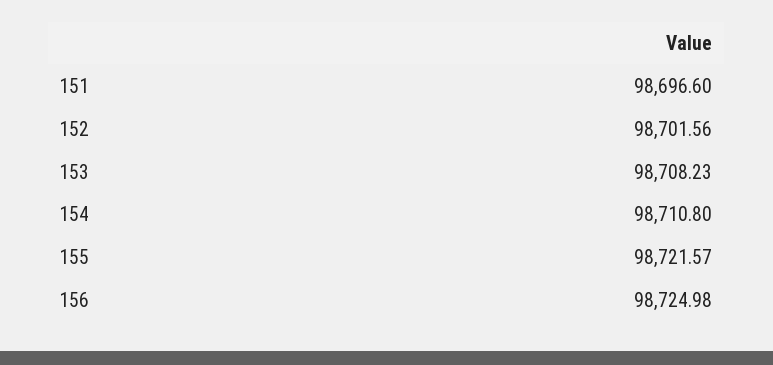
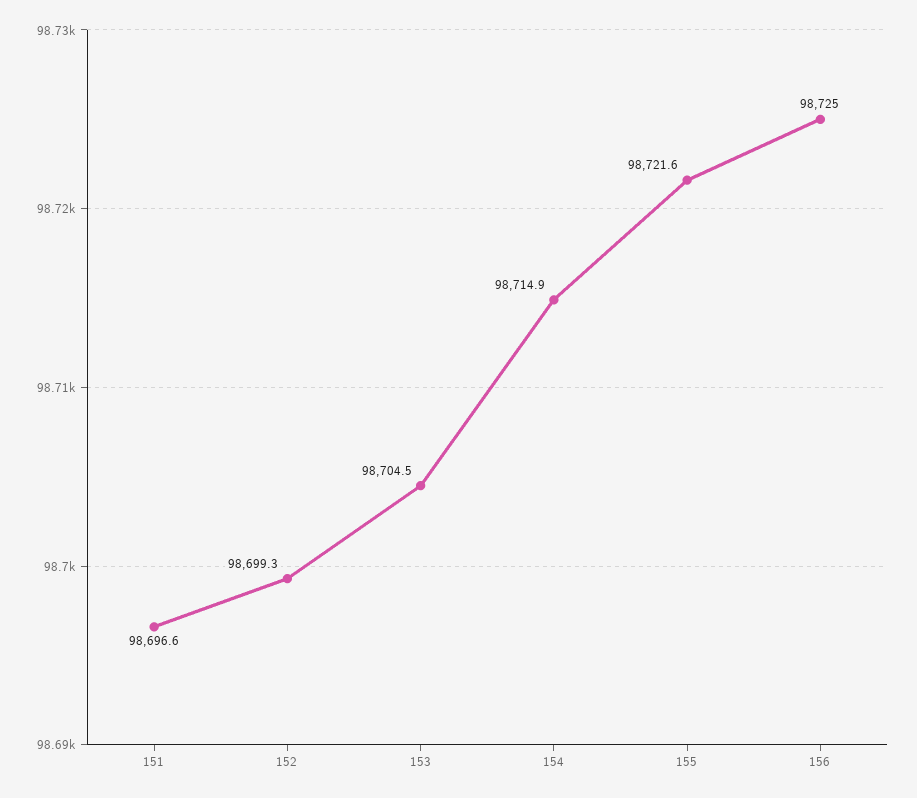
  {
    "151": 98696.6,
-   "152": 98701.56,
+   "152": 98699.3,
-   "153": 98708.23,
+   "153": 98704.5,
-   "154": 98710.8,
+   "154": 98714.9,
    "155": 98721.57,
    "156": 98724.98
  }

